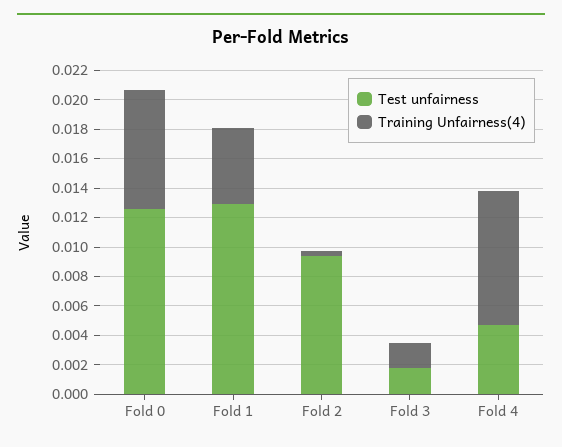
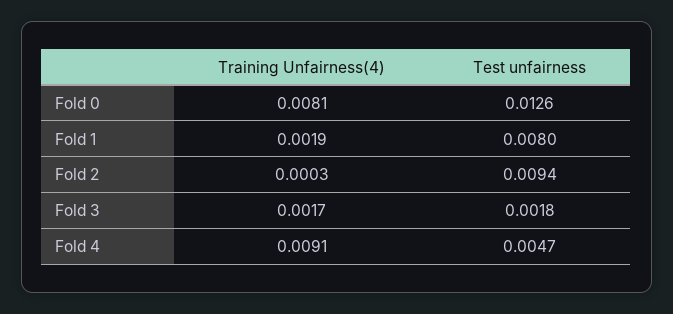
  {
    "Test unfairness": {
      "Fold 0": 0.0126,
-     "Fold 1": 0.013,
+     "Fold 1": 0.008,
      "Fold 2": 0.0094,
      "Fold 3": 0.0018,
      "Fold 4": 0.0047
    },
    "Training Unfairness(4)": {
      "Fold 0": 0.0081,
-     "Fold 1": 0.005,
+     "Fold 1": 0.0019,
      "Fold 2": 0.0003,
      "Fold 3": 0.0017,
      "Fold 4": 0.0091
    }
  }

